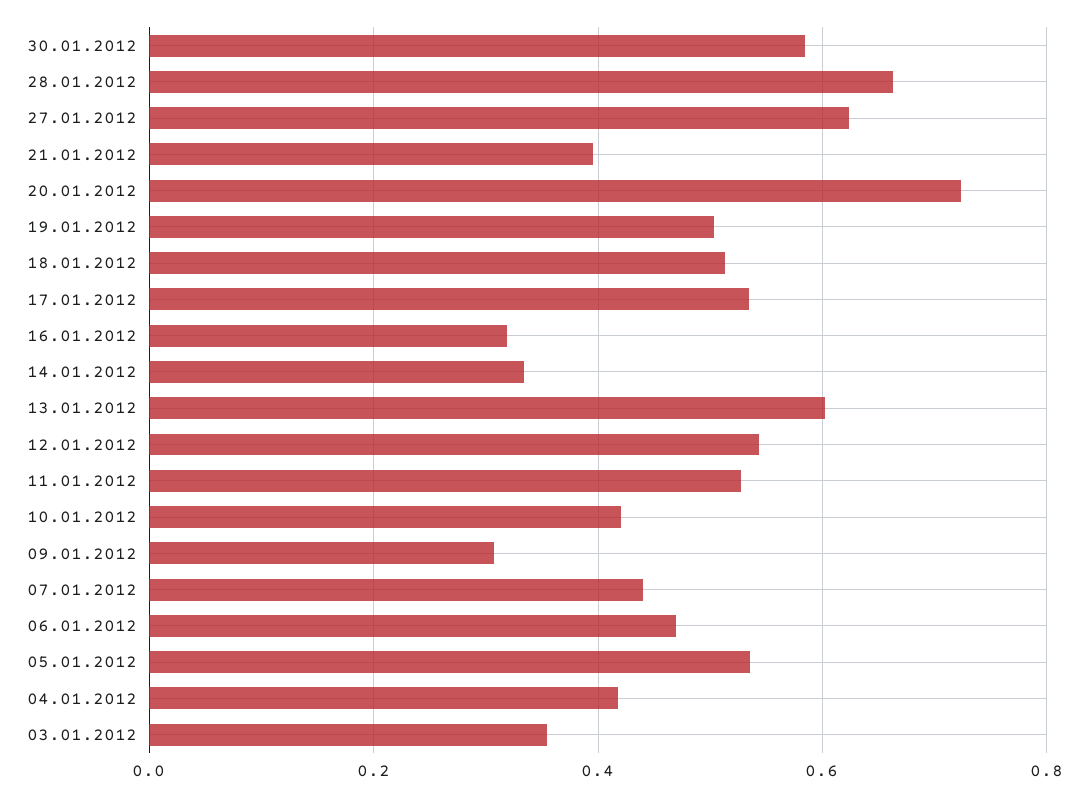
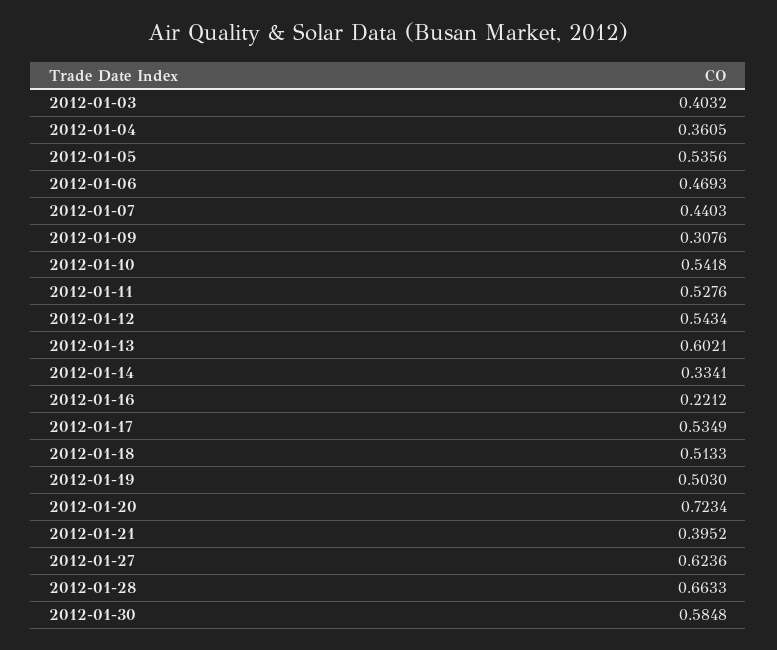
  {
    "30.01.2012": 0.5848,
    "28.01.2012": 0.6633,
    "27.01.2012": 0.6236,
    "21.01.2012": 0.3952,
    "20.01.2012": 0.7234,
    "19.01.2012": 0.503,
    "18.01.2012": 0.5133,
    "17.01.2012": 0.5349,
-   "16.01.2012": 0.32,
+   "16.01.2012": 0.2212,
    "14.01.2012": 0.3341,
    "13.01.2012": 0.6021,
    "12.01.2012": 0.5434,
    "11.01.2012": 0.5276,
-   "10.01.2012": 0.42,
+   "10.01.2012": 0.5418,
    "09.01.2012": 0.3076,
    "07.01.2012": 0.4403,
    "06.01.2012": 0.4693,
    "05.01.2012": 0.5356,
-   "04.01.2012": 0.42,
+   "04.01.2012": 0.3605,
-   "03.01.2012": 0.36
+   "03.01.2012": 0.4032
  }

